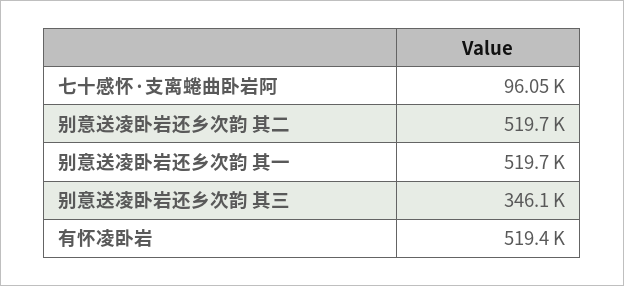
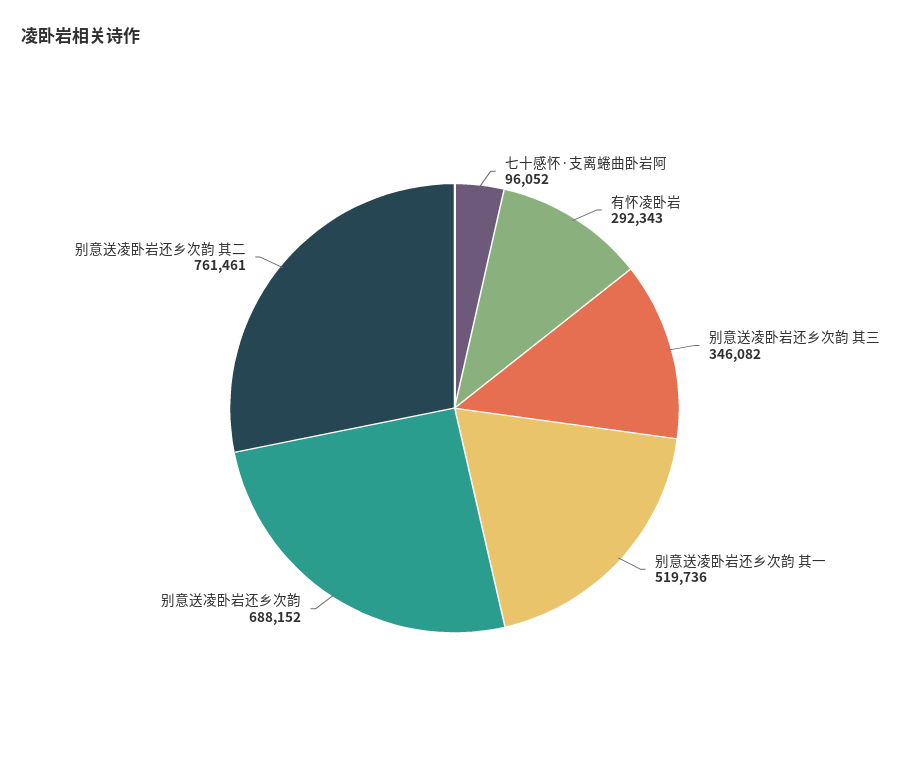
  {
    "七十感怀·支离蜷曲卧岩阿": 96052,
-   "别意送凌卧岩还乡次韵 其二": 519700,
+   "别意送凌卧岩还乡次韵 其二": 761461,
    "别意送凌卧岩还乡次韵 其一": 519736,
    "别意送凌卧岩还乡次韵 其三": 346082,
-   "有怀凌卧岩": 519400
+   "有怀凌卧岩": 292343,
+   "别意送凌卧岩还乡次韵": 688152
  }

